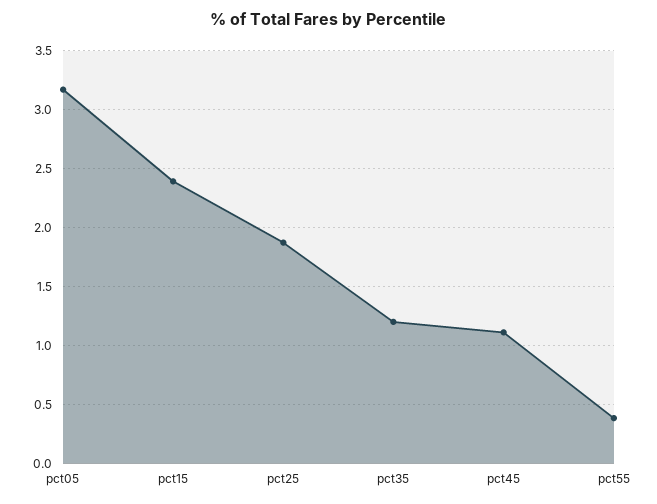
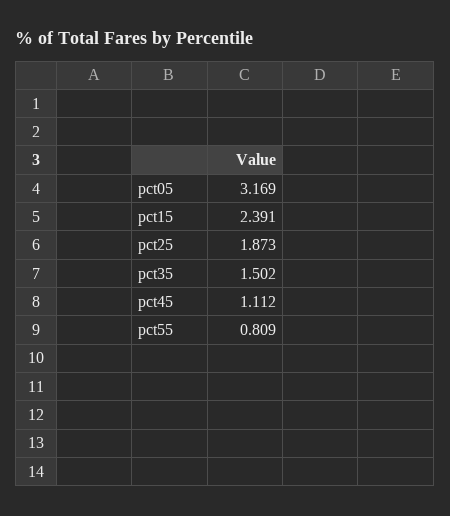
  {
    "pct05": 3.169,
    "pct15": 2.391,
    "pct25": 1.873,
-   "pct35": 1.2,
+   "pct35": 1.502,
    "pct45": 1.112,
-   "pct55": 0.4
+   "pct55": 0.809
  }

